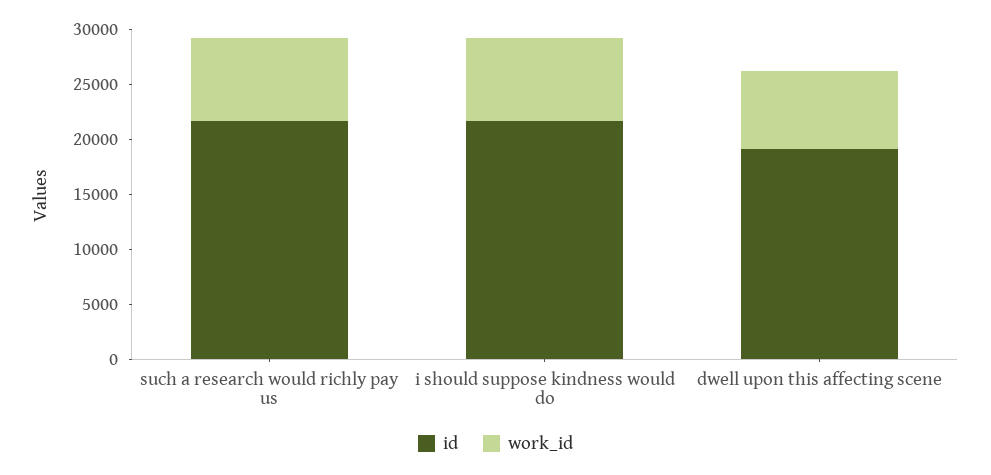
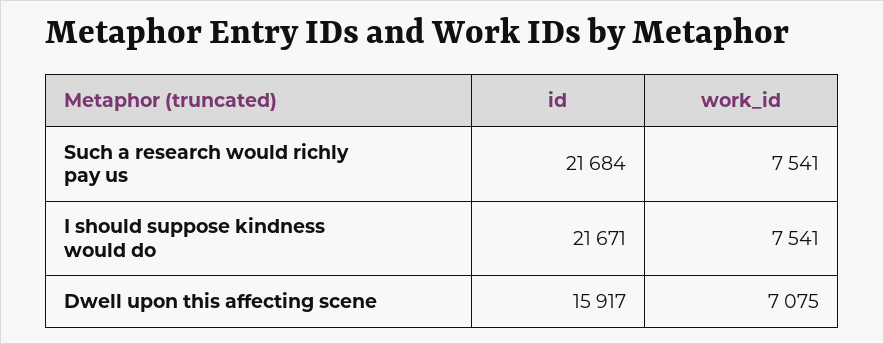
  {
    "id": {
      "such a research would richly pay us": 21684,
      "i should suppose kindness would do": 21671,
-     "dwell upon this affecting scene": 19000
+     "dwell upon this affecting scene": 15917
    },
    "work_id": {
      "such a research would richly pay us": 7541,
      "i should suppose kindness would do": 7541,
      "dwell upon this affecting scene": 7075
    }
  }

